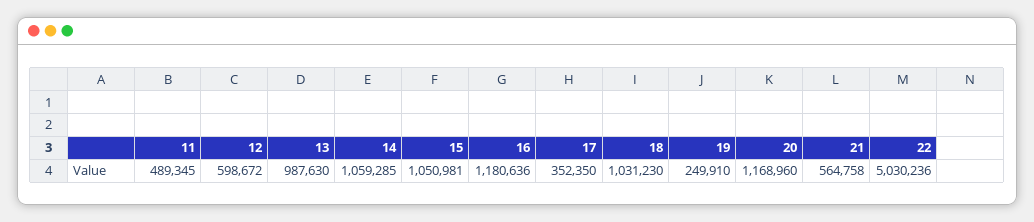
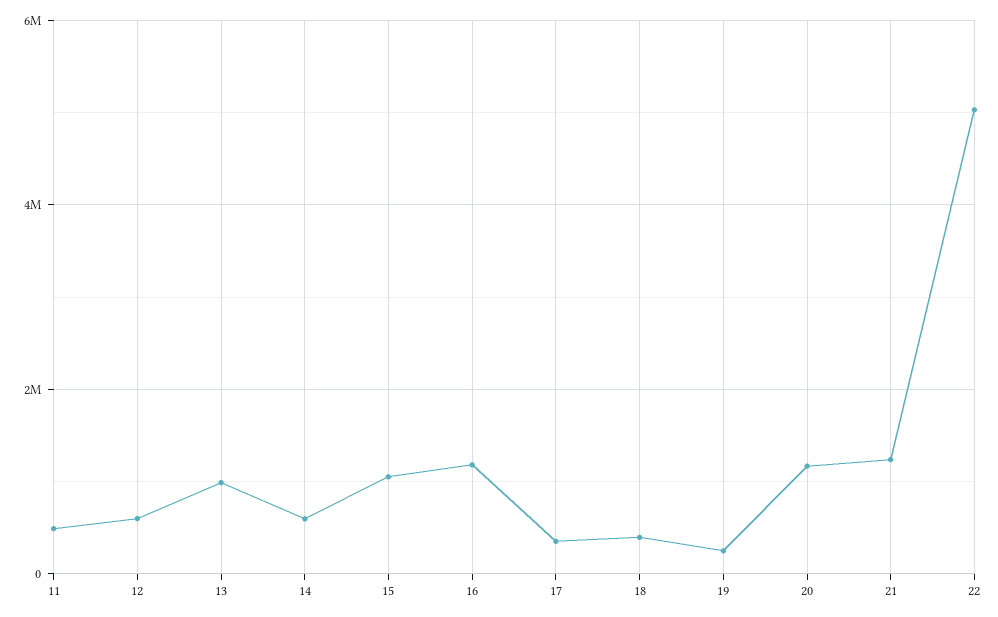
  {
    "11": 489345,
    "12": 598672,
    "13": 987630,
-   "14": 1059285,
+   "14": 600000,
    "15": 1050981,
    "16": 1180636,
    "17": 352350,
-   "18": 1031230,
+   "18": 400000,
    "19": 249910,
    "20": 1168960,
-   "21": 564758,
+   "21": 1200000,
    "22": 5030236
  }

